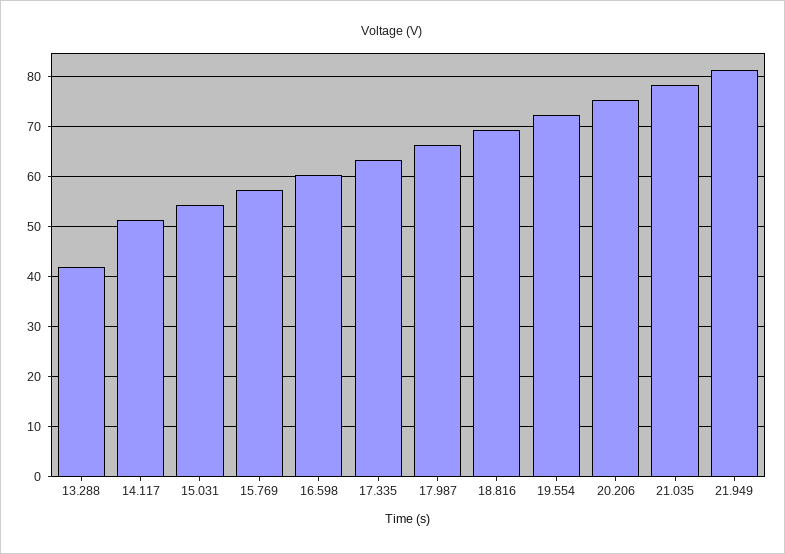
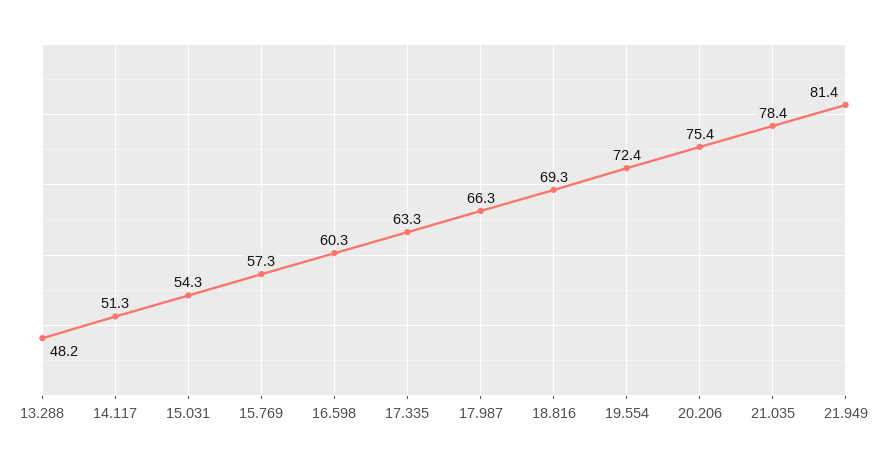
  {
-   "13.288": 42,
+   "13.288": 48.2,
    "14.117": 51.3,
    "15.031": 54.3,
    "15.769": 57.3,
    "16.598": 60.3,
    "17.335": 63.3,
    "17.987": 66.3,
    "18.816": 69.3,
    "19.554": 72.4,
    "20.206": 75.4,
    "21.035": 78.4,
    "21.949": 81.4
  }

